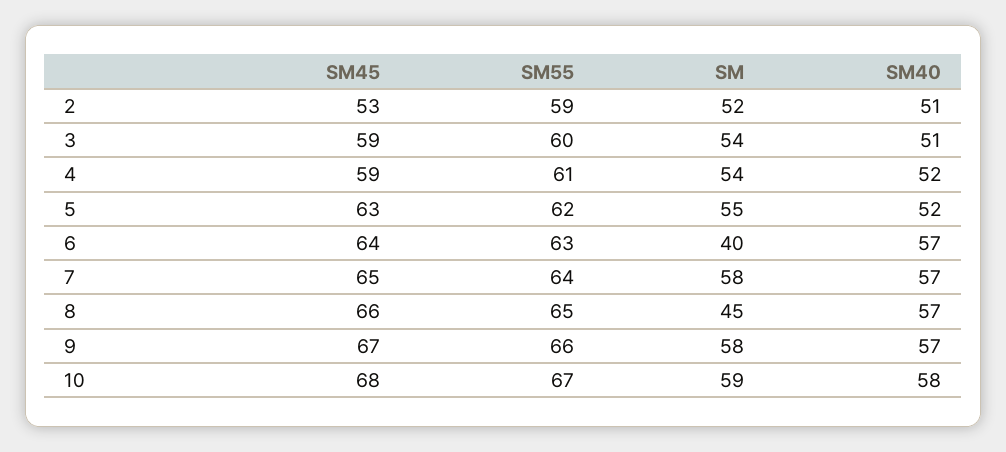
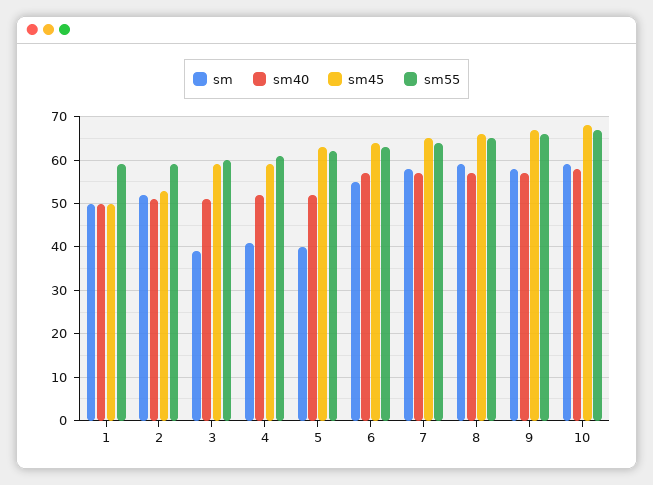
  {
    "SM45": {
      "2": 53,
      "3": 59,
      "4": 59,
      "5": 63,
      "6": 64,
      "7": 65,
      "8": 66,
      "9": 67,
-     "10": 68
+     "10": 68,
+     "1": 50
    },
    "SM55": {
      "2": 59,
      "3": 60,
      "4": 61,
      "5": 62,
      "6": 63,
      "7": 64,
      "8": 65,
      "9": 66,
-     "10": 67
+     "10": 67,
+     "1": 60
    },
    "SM": {
      "2": 52,
-     "3": 54,
+     "3": 40,
-     "4": 54,
+     "4": 40,
-     "5": 55,
+     "5": 40,
-     "6": 40,
+     "6": 55,
      "7": 58,
-     "8": 45,
+     "8": 60,
      "9": 58,
-     "10": 59
+     "10": 59,
+     "1": 50
    },
    "SM40": {
      "2": 51,
      "3": 51,
      "4": 52,
      "5": 52,
      "6": 57,
      "7": 57,
      "8": 57,
      "9": 57,
-     "10": 58
+     "10": 58,
+     "1": 50
    }
  }

